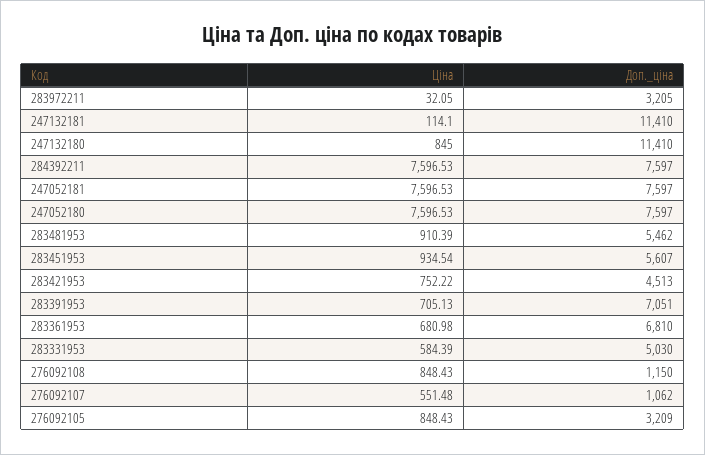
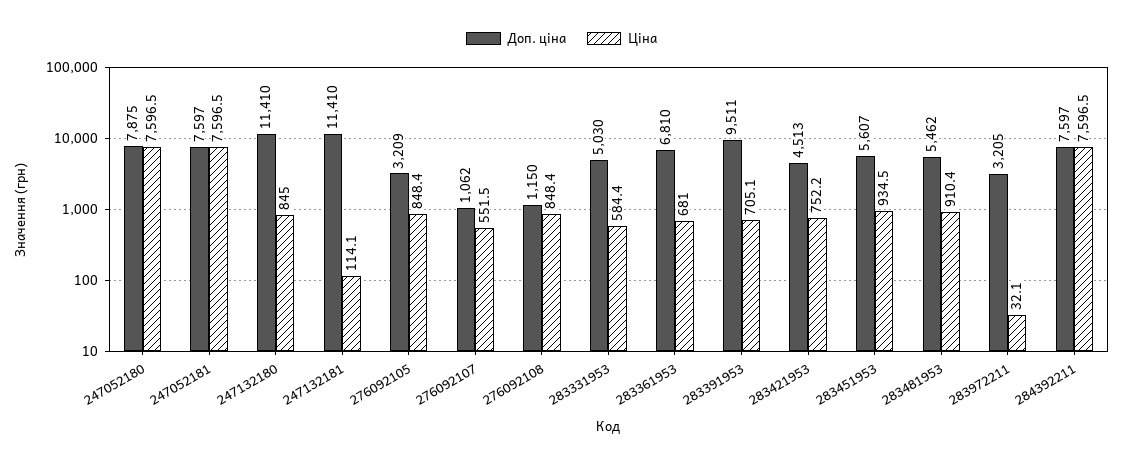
  {
    "Ціна": {
      "283972211": 32.05,
      "247132181": 114.1,
      "247132180": 845,
      "284392211": 7596.53,
      "247052181": 7596.53,
      "247052180": 7596.53,
      "283481953": 910.39,
      "283451953": 934.54,
      "283421953": 752.22,
      "283391953": 705.13,
      "283361953": 680.98,
      "283331953": 584.39,
      "276092108": 848.43,
      "276092107": 551.48,
      "276092105": 848.43
    },
    "Доп._ціна": {
      "283972211": 3205,
      "247132181": 11410,
      "247132180": 11410,
      "284392211": 7597,
      "247052181": 7597,
-     "247052180": 7597,
+     "247052180": 7875,
      "283481953": 5462,
      "283451953": 5607,
      "283421953": 4513,
-     "283391953": 7051,
+     "283391953": 9511,
      "283361953": 6810,
      "283331953": 5030,
      "276092108": 1150,
      "276092107": 1062,
      "276092105": 3209
    }
  }

